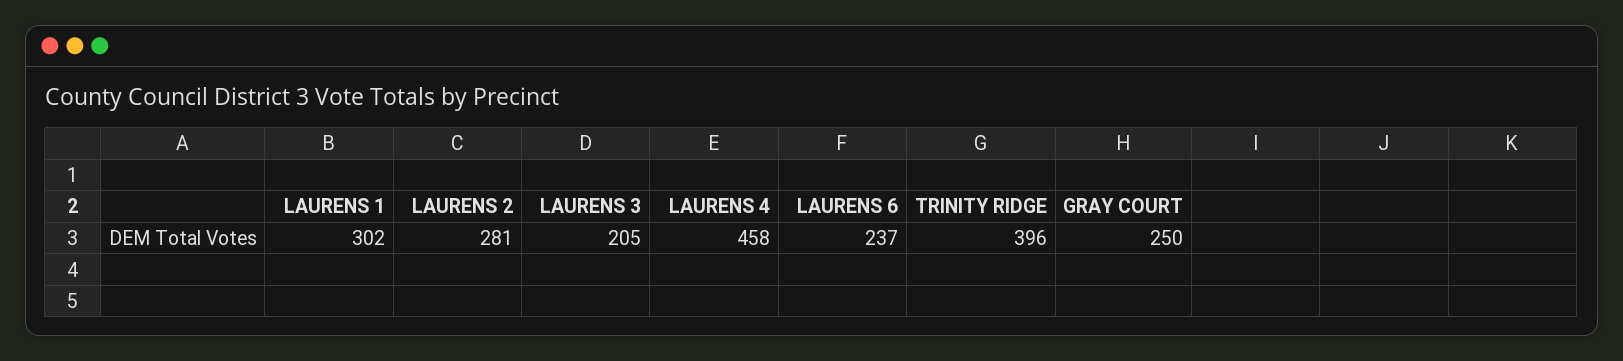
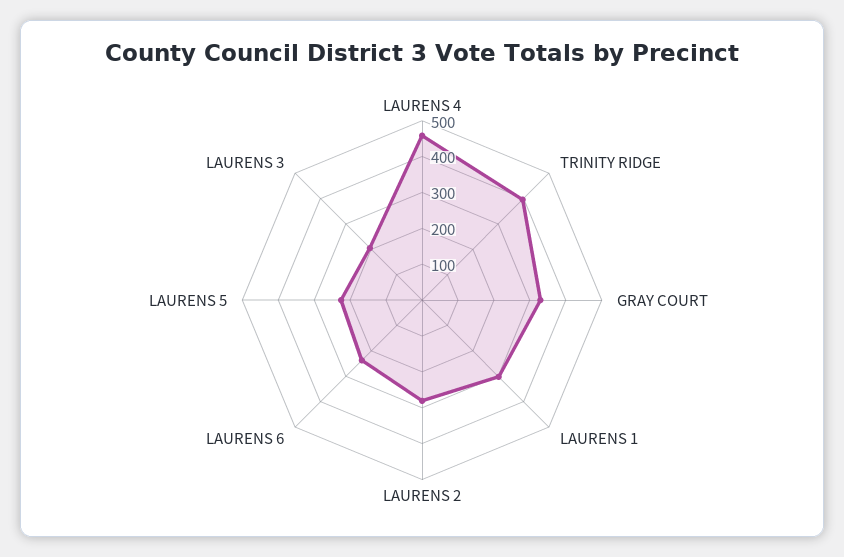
  {
    "LAURENS 1": 302,
    "LAURENS 2": 281,
    "LAURENS 3": 205,
    "LAURENS 4": 458,
    "LAURENS 6": 237,
    "TRINITY RIDGE": 396,
-   "GRAY COURT": 250
+   "GRAY COURT": 325,
+   "LAURENS 5": 225
  }

